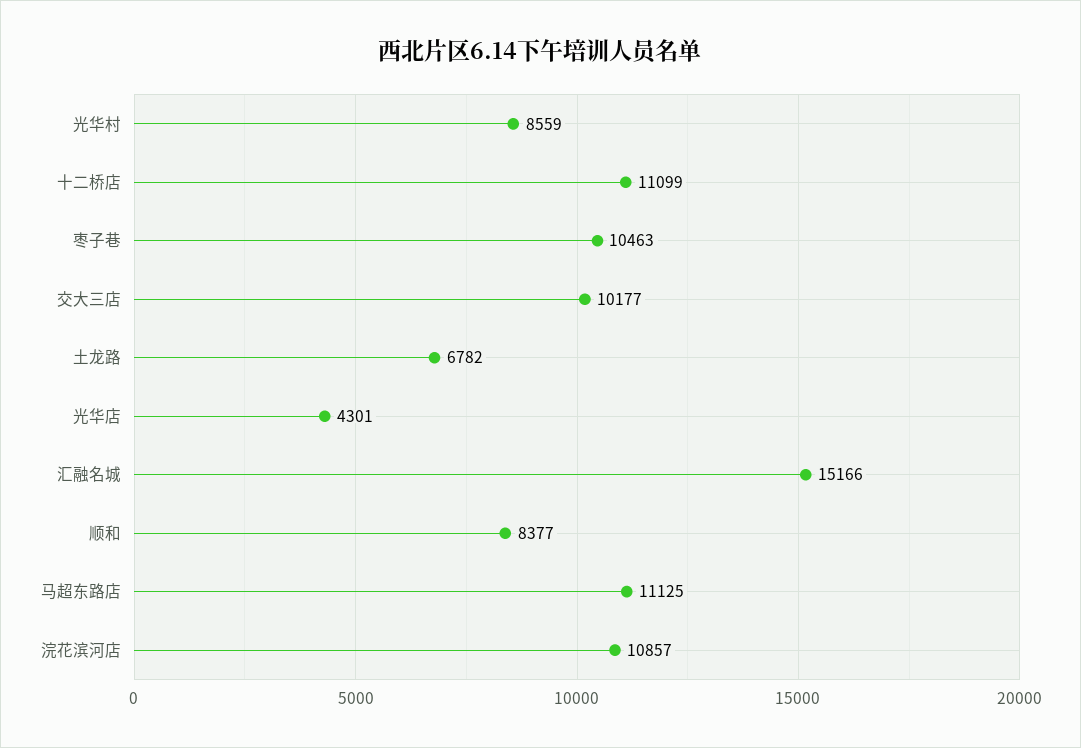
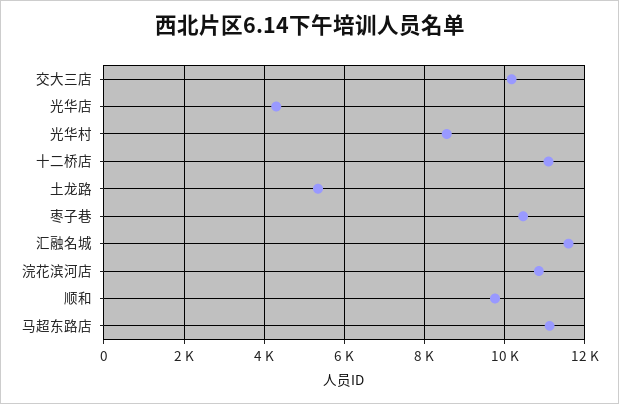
  {
    "光华村": 8559,
    "十二桥店": 11099,
    "枣子巷": 10463,
    "交大三店": 10177,
-   "土龙路": 6782,
+   "土龙路": 5400,
    "光华店": 4301,
-   "汇融名城": 15166,
+   "汇融名城": 11600,
-   "顺和": 8377,
+   "顺和": 9800,
    "马超东路店": 11125,
    "浣花滨河店": 10857
  }

